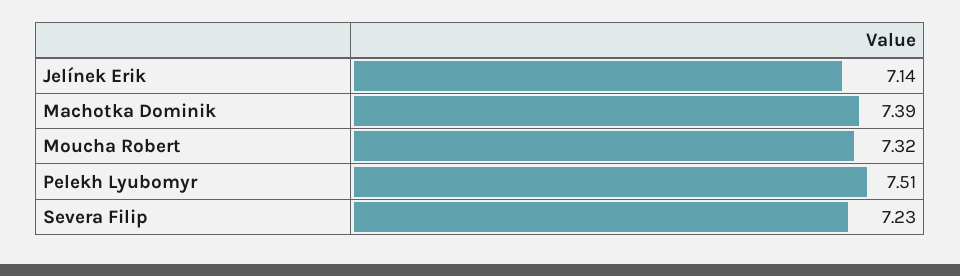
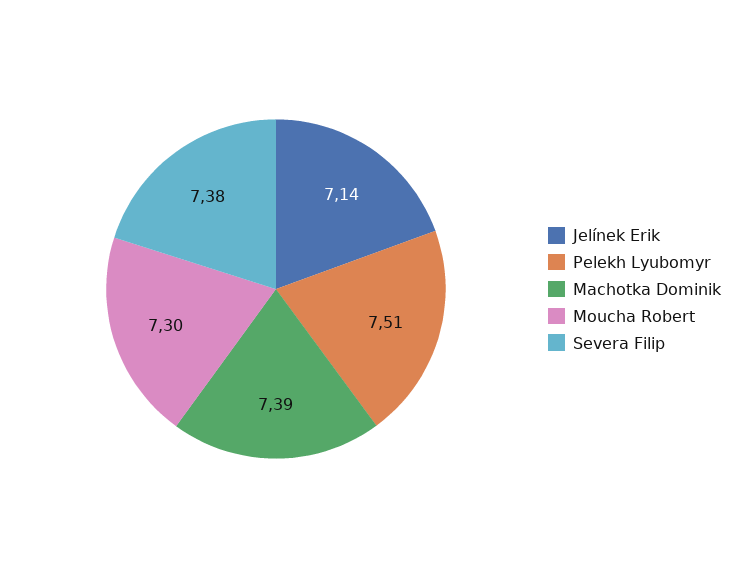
  {
    "Jelínek Erik": 7.14,
    "Machotka Dominik": 7.39,
-   "Moucha Robert": 7.32,
+   "Moucha Robert": 7.3,
    "Pelekh Lyubomyr": 7.51,
-   "Severa Filip": 7.23
+   "Severa Filip": 7.38
  }

